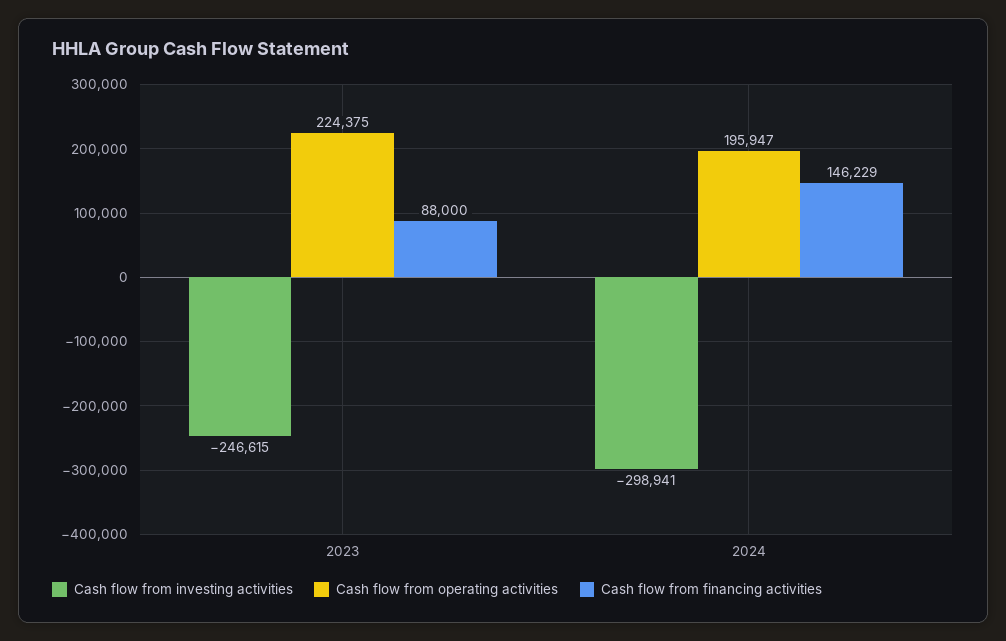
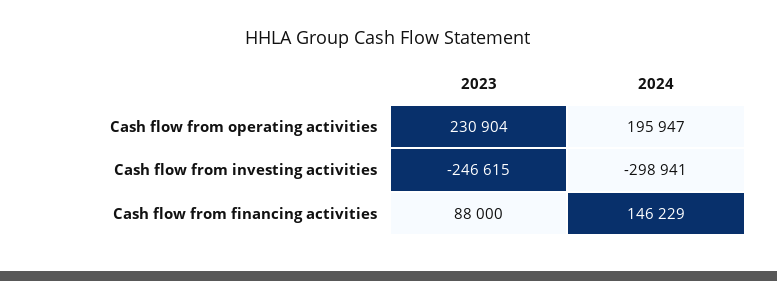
  {
    "Cash flow from investing activities": {
      "2023": -246615,
      "2024": -298941
    },
    "Cash flow from operating activities": {
-     "2023": 224375,
+     "2023": 230904,
      "2024": 195947
    },
    "Cash flow from financing activities": {
      "2023": 88000,
      "2024": 146229
    }
  }

